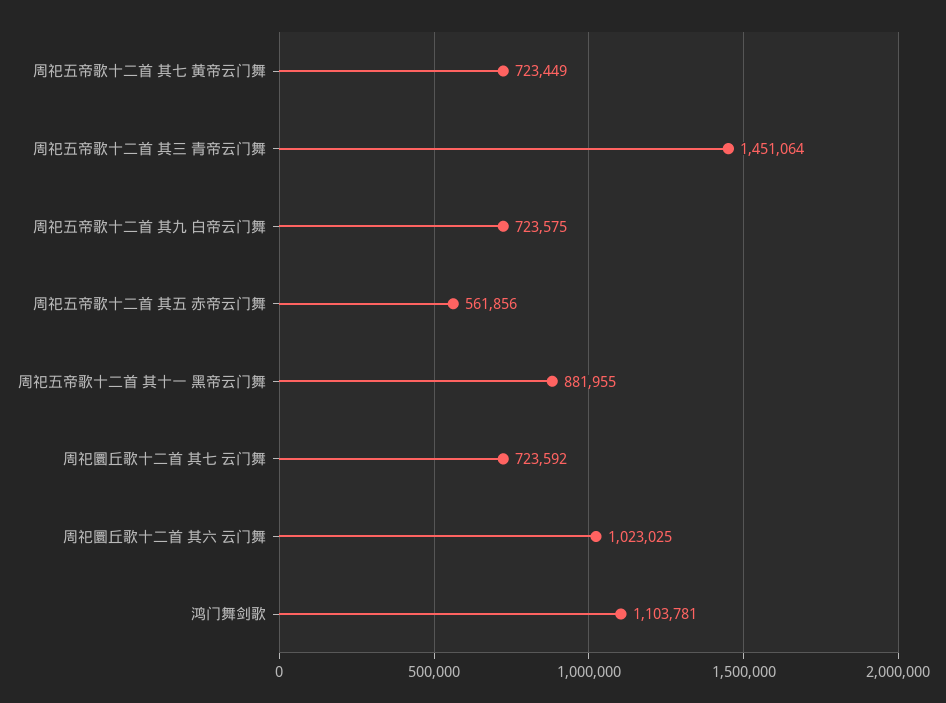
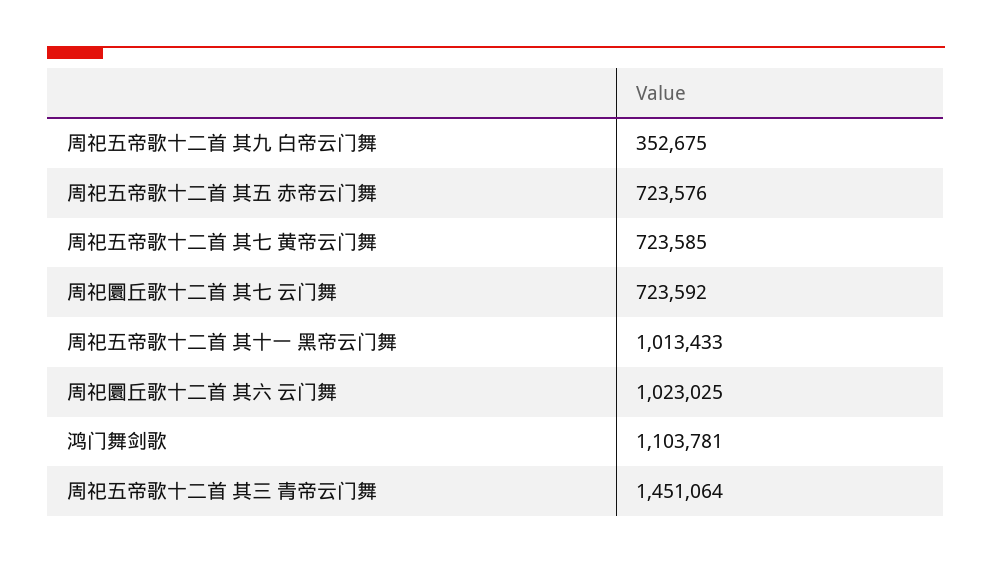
  {
-   "周祀五帝歌十二首 其七 黄帝云门舞": 723449,
+   "周祀五帝歌十二首 其七 黄帝云门舞": 723585,
    "周祀五帝歌十二首 其三 青帝云门舞": 1451064,
-   "周祀五帝歌十二首 其九 白帝云门舞": 723575,
+   "周祀五帝歌十二首 其九 白帝云门舞": 352675,
-   "周祀五帝歌十二首 其五 赤帝云门舞": 561856,
+   "周祀五帝歌十二首 其五 赤帝云门舞": 723576,
-   "周祀五帝歌十二首 其十一 黑帝云门舞": 881955,
+   "周祀五帝歌十二首 其十一 黑帝云门舞": 1013433,
    "周祀圜丘歌十二首 其七 云门舞": 723592,
    "周祀圜丘歌十二首 其六 云门舞": 1023025,
    "鸿门舞剑歌": 1103781
  }

